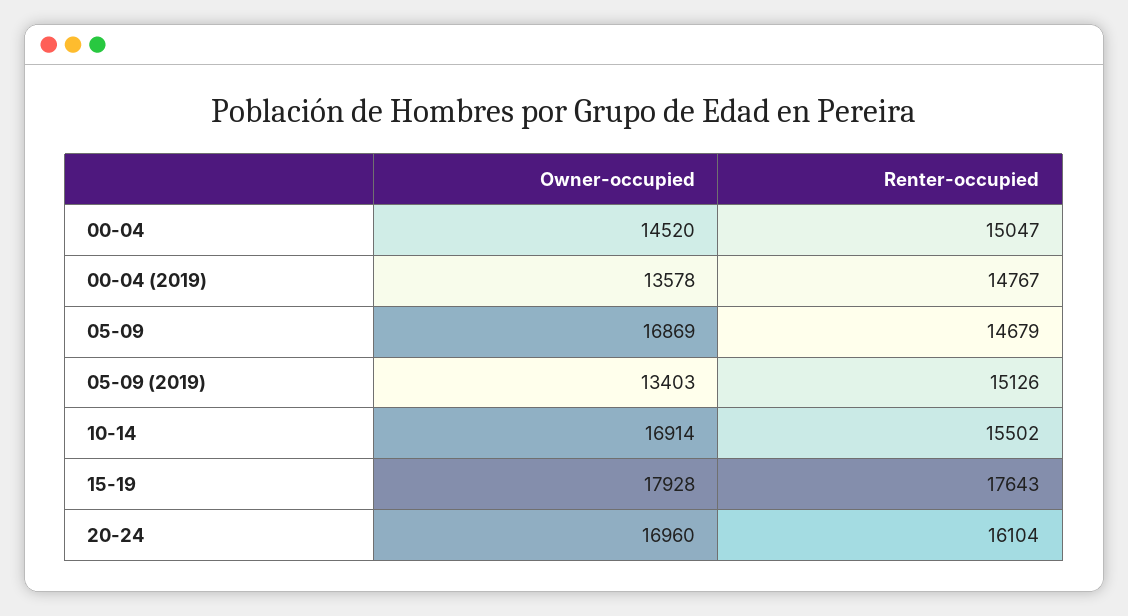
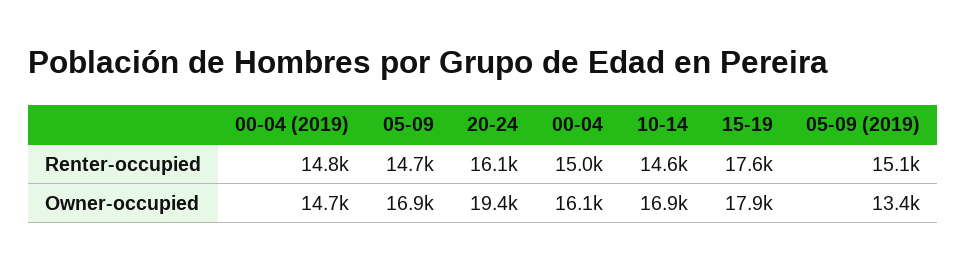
  {
    "Owner-occupied": {
-     "00-04": 14520,
+     "00-04": 16100,
-     "00-04 (2019)": 13578,
+     "00-04 (2019)": 14700,
      "05-09": 16869,
      "05-09 (2019)": 13403,
      "10-14": 16914,
      "15-19": 17928,
-     "20-24": 16960
+     "20-24": 19400
    },
    "Renter-occupied": {
      "00-04": 15047,
      "00-04 (2019)": 14767,
      "05-09": 14679,
      "05-09 (2019)": 15126,
-     "10-14": 15502,
+     "10-14": 14600,
      "15-19": 17643,
      "20-24": 16104
    }
  }

